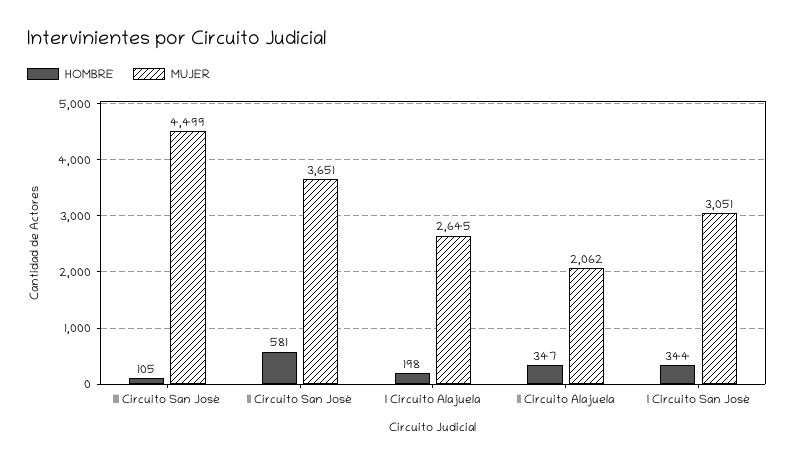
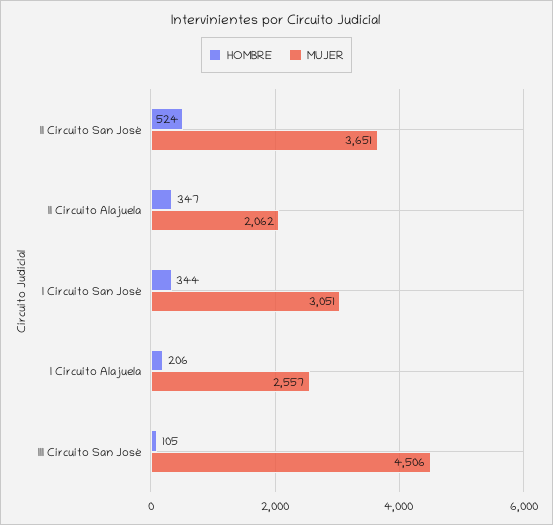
  {
    "HOMBRE": {
      "III Circuito San José": 105,
-     "II Circuito San José": 581,
+     "II Circuito San José": 524,
-     "I Circuito Alajuela": 198,
+     "I Circuito Alajuela": 206,
      "II Circuito Alajuela": 347,
      "I Circuito San José": 344
    },
    "MUJER": {
-     "III Circuito San José": 4499,
+     "III Circuito San José": 4506,
      "II Circuito San José": 3651,
-     "I Circuito Alajuela": 2645,
+     "I Circuito Alajuela": 2557,
      "II Circuito Alajuela": 2062,
      "I Circuito San José": 3051
    }
  }

